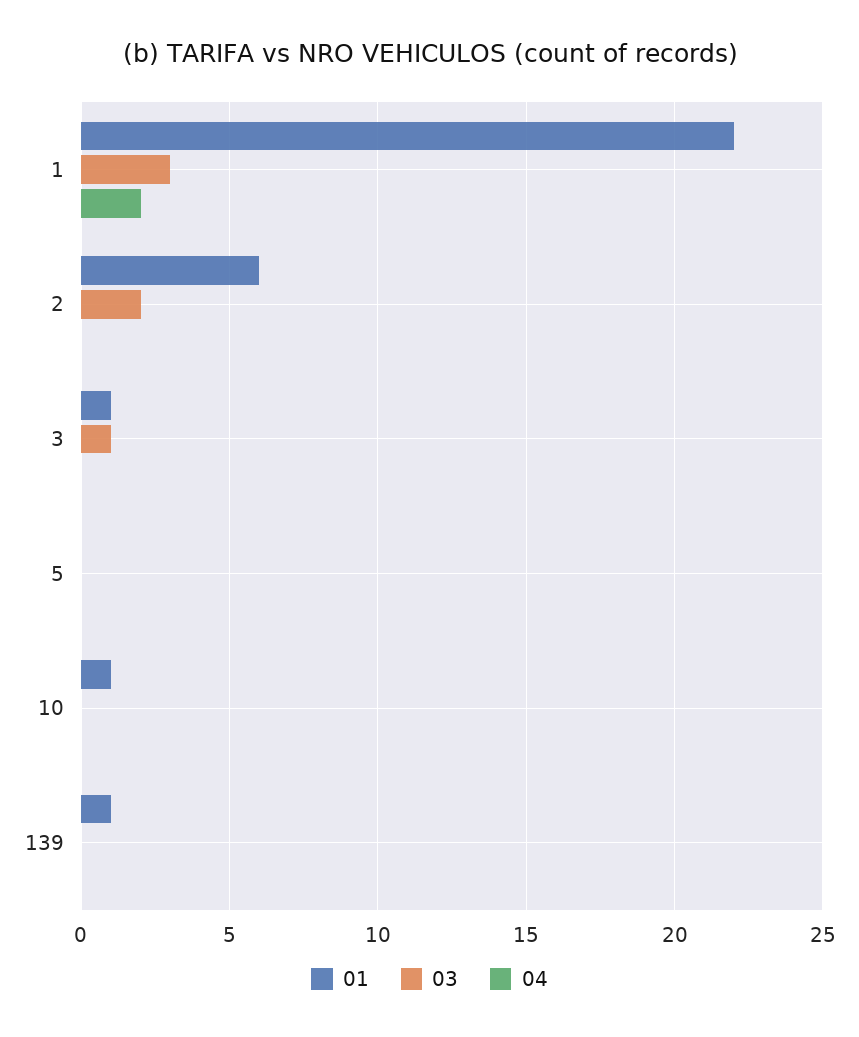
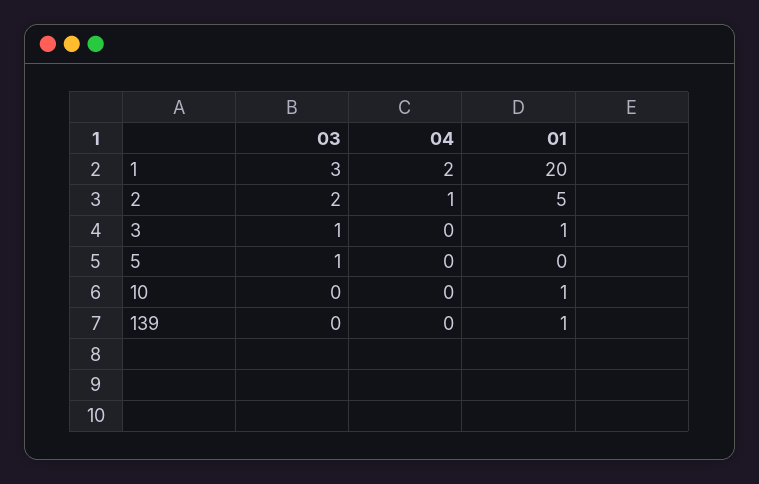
  {
    "01": {
-     "1": 22,
+     "1": 20,
-     "2": 6,
+     "2": 5,
      "3": 1,
      "5": 0,
      "10": 1,
      "139": 1
    },
    "03": {
      "1": 3,
      "2": 2,
      "3": 1,
-     "5": 0,
+     "5": 1,
      "10": 0,
      "139": 0
    },
    "04": {
      "1": 2,
-     "2": 0,
+     "2": 1,
      "3": 0,
      "5": 0,
      "10": 0,
      "139": 0
    }
  }

